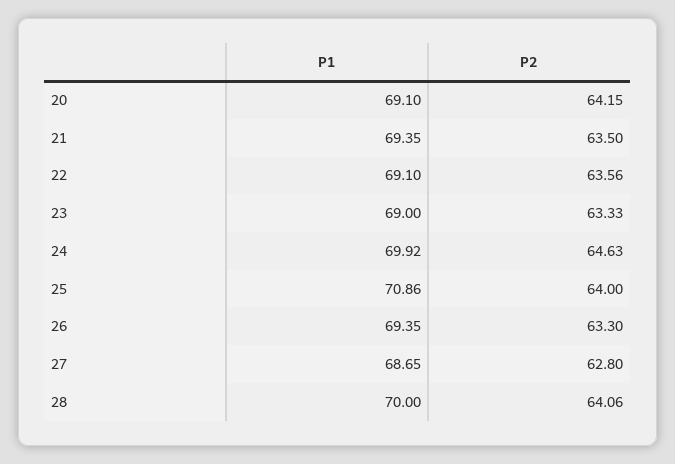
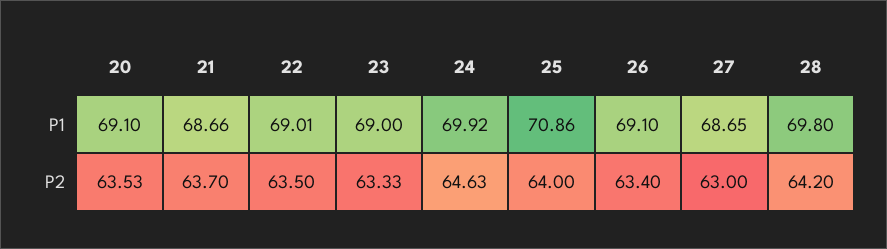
  {
    "P1": {
      "20": 69.1,
-     "21": 69.35,
+     "21": 68.66,
-     "22": 69.1,
+     "22": 69.01,
      "23": 69,
      "24": 69.92,
      "25": 70.86,
-     "26": 69.35,
+     "26": 69.1,
      "27": 68.65,
-     "28": 70
+     "28": 69.8
    },
    "P2": {
-     "20": 64.15,
+     "20": 63.53,
-     "21": 63.5,
+     "21": 63.7,
-     "22": 63.56,
+     "22": 63.5,
      "23": 63.33,
      "24": 64.63,
      "25": 64,
-     "26": 63.3,
+     "26": 63.4,
-     "27": 62.8,
+     "27": 63,
-     "28": 64.06
+     "28": 64.2
    }
  }

